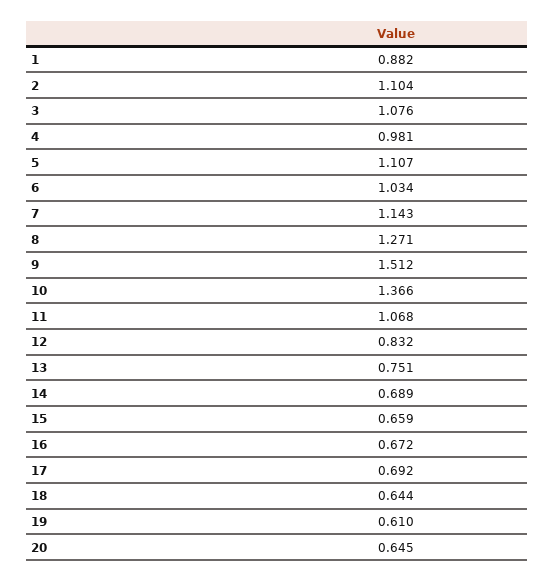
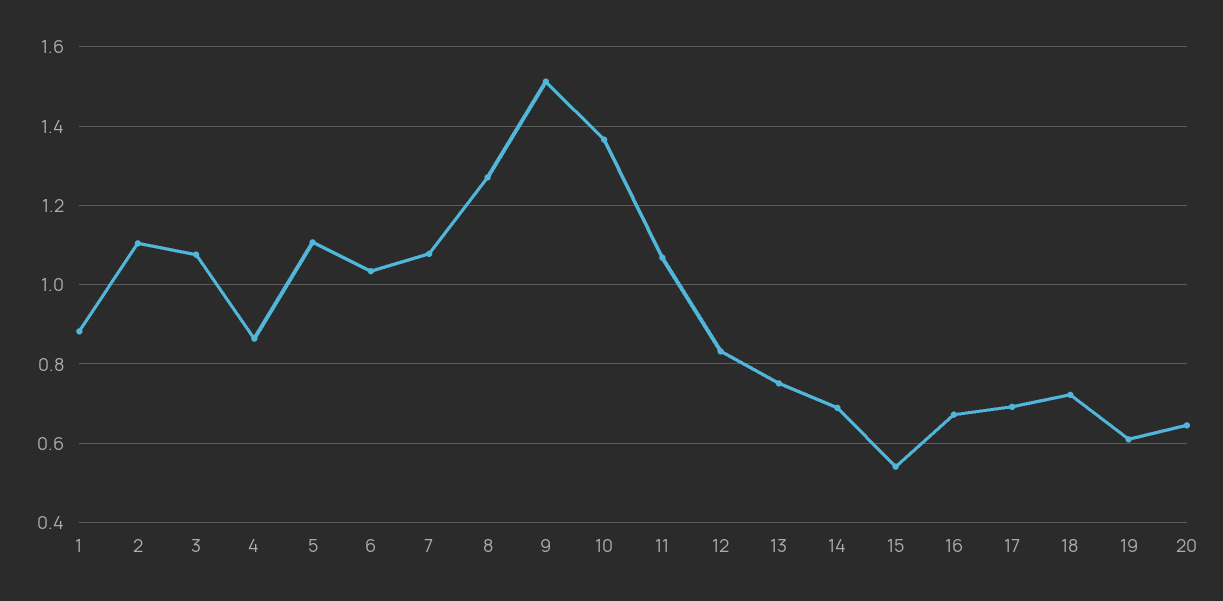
  {
    "1": 0.882,
    "2": 1.104,
    "3": 1.076,
-   "4": 0.981,
+   "4": 0.86,
    "5": 1.107,
    "6": 1.034,
-   "7": 1.143,
+   "7": 1.08,
    "8": 1.271,
    "9": 1.512,
    "10": 1.366,
    "11": 1.068,
    "12": 0.832,
    "13": 0.751,
    "14": 0.689,
-   "15": 0.659,
+   "15": 0.54,
    "16": 0.672,
    "17": 0.692,
-   "18": 0.644,
+   "18": 0.72,
    "19": 0.61,
    "20": 0.645
  }

